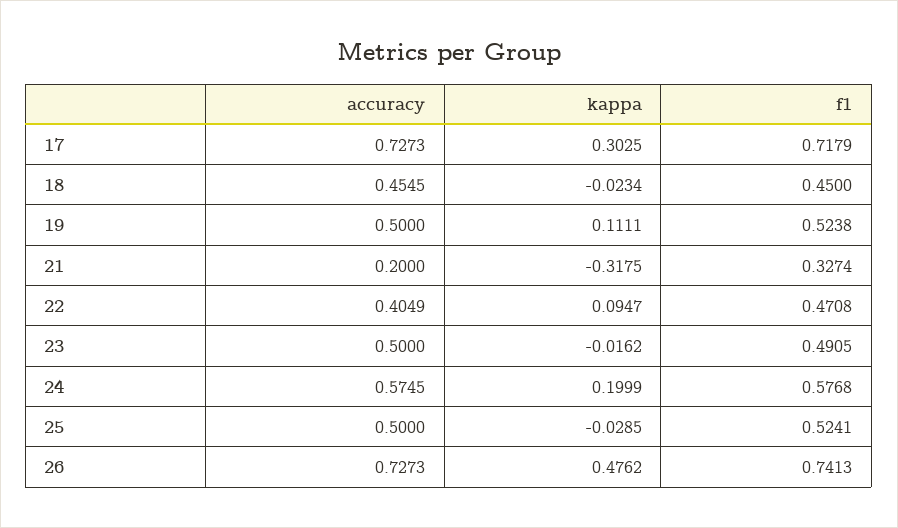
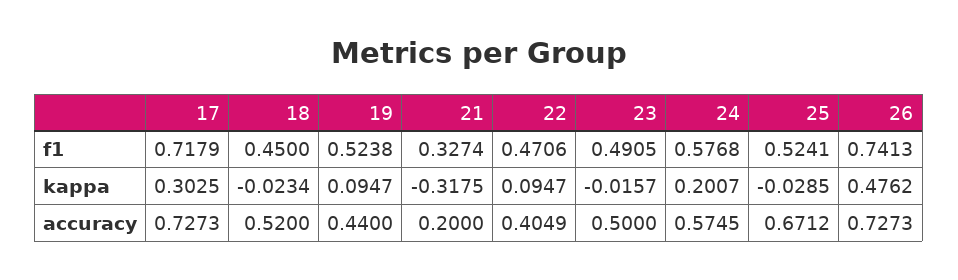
  {
    "accuracy": {
      "17": 0.7273,
-     "18": 0.4545,
+     "18": 0.52,
-     "19": 0.5,
+     "19": 0.44,
      "21": 0.2,
      "22": 0.4049,
      "23": 0.5,
      "24": 0.5745,
-     "25": 0.5,
+     "25": 0.6712,
      "26": 0.7273
    },
    "kappa": {
      "17": 0.3025,
      "18": -0.0234,
-     "19": 0.1111,
+     "19": 0.0947,
      "21": -0.3175,
      "22": 0.0947,
-     "23": -0.0162,
+     "23": -0.0157,
-     "24": 0.1999,
+     "24": 0.2007,
      "25": -0.0285,
      "26": 0.4762
    },
    "f1": {
      "17": 0.7179,
      "18": 0.45,
      "19": 0.5238,
      "21": 0.3274,
-     "22": 0.4708,
+     "22": 0.4706,
      "23": 0.4905,
      "24": 0.5768,
      "25": 0.5241,
      "26": 0.7413
    }
  }

